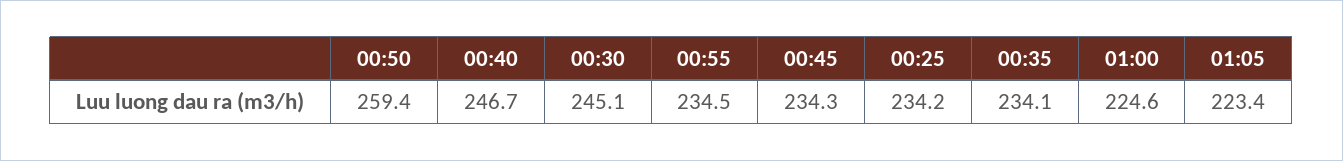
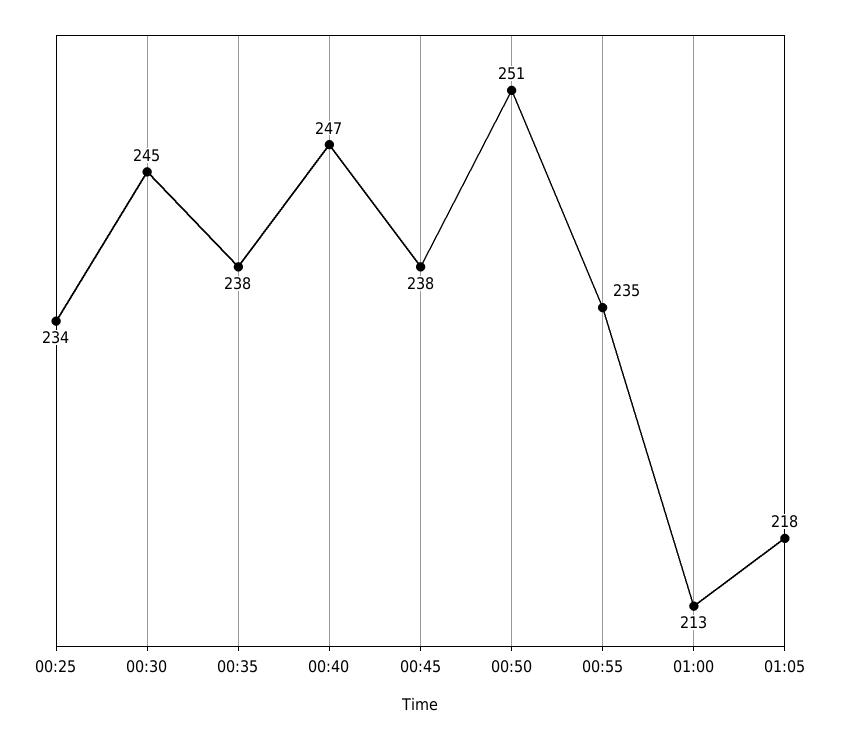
  {
-   "00:50": 259.4,
+   "00:50": 251,
    "00:40": 246.7,
    "00:30": 245.1,
    "00:55": 234.5,
-   "00:45": 234.3,
+   "00:45": 238,
    "00:25": 234.2,
-   "00:35": 234.1,
+   "00:35": 238,
-   "01:00": 224.6,
+   "01:00": 213,
-   "01:05": 223.4
+   "01:05": 218
  }

